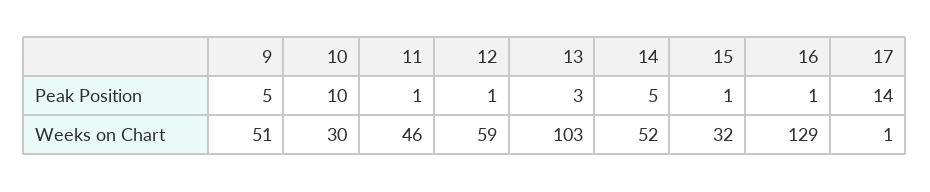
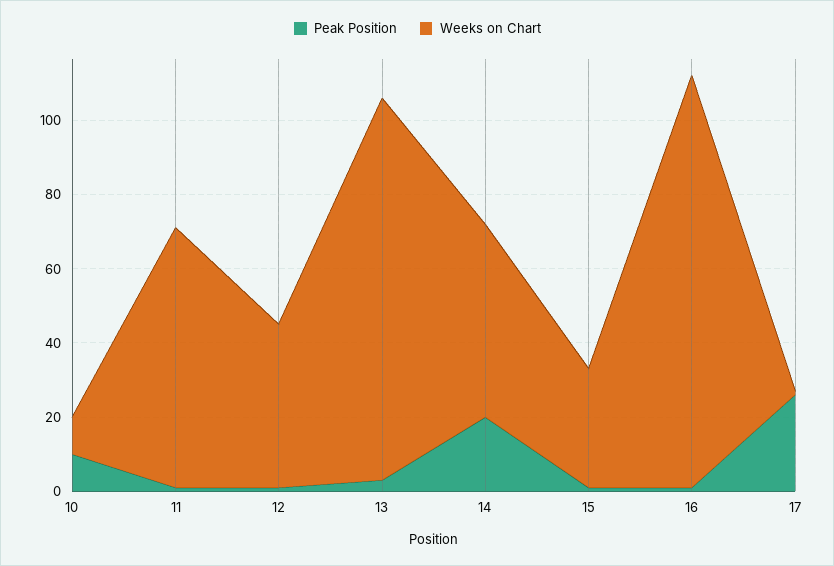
  {
    "Peak Position": {
-     "9": 5,
      "10": 10,
      "11": 1,
      "12": 1,
      "13": 3,
-     "14": 5,
+     "14": 20,
      "15": 1,
      "16": 1,
-     "17": 14
+     "17": 25
    },
    "Weeks on Chart": {
-     "9": 51,
-     "10": 30,
+     "10": 10,
-     "11": 46,
+     "11": 70,
-     "12": 59,
+     "12": 45,
      "13": 103,
      "14": 52,
      "15": 32,
-     "16": 129,
+     "16": 110,
      "17": 1
    }
  }

